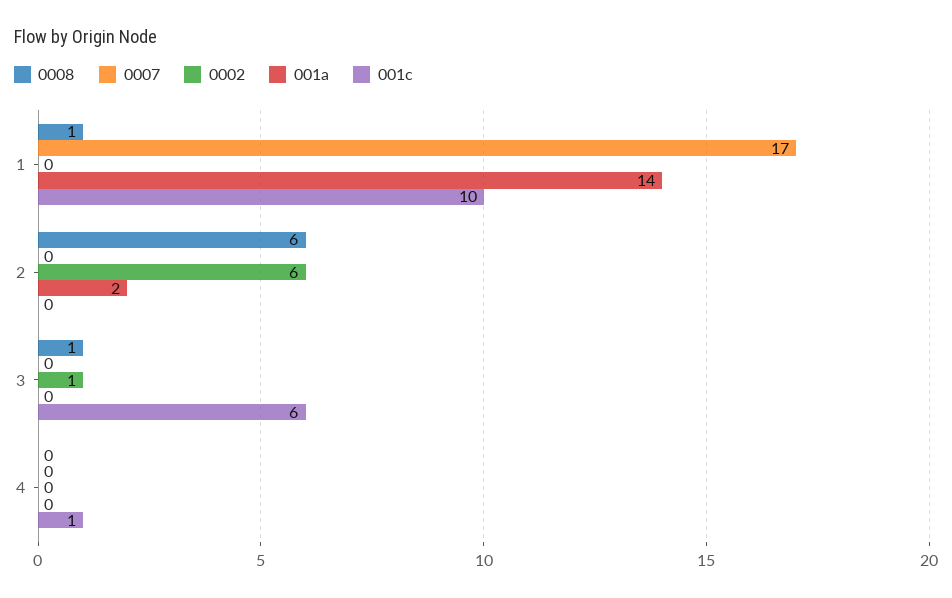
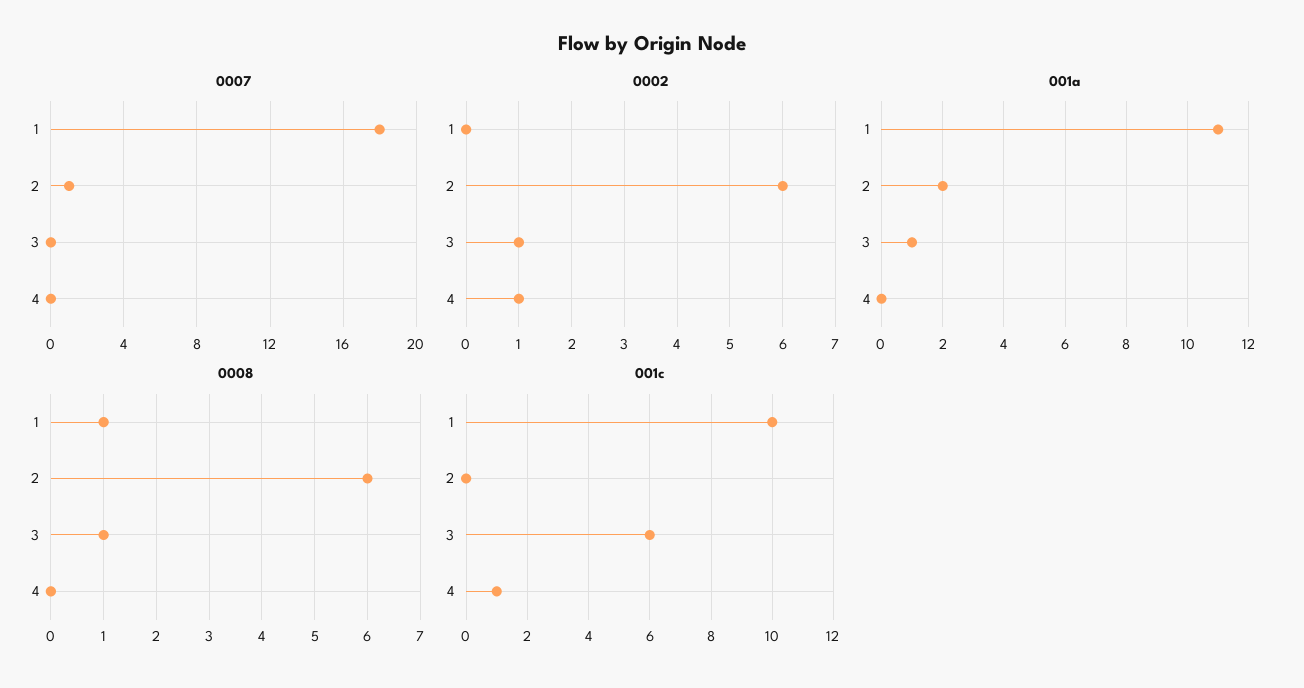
  {
    "0008": {
      "1": 1,
      "2": 6,
      "3": 1,
      "4": 0
    },
    "0007": {
-     "1": 17,
+     "1": 18,
-     "2": 0,
+     "2": 1,
      "3": 0,
      "4": 0
    },
    "0002": {
      "1": 0,
      "2": 6,
      "3": 1,
-     "4": 0
+     "4": 1
    },
    "001a": {
-     "1": 14,
+     "1": 11,
      "2": 2,
-     "3": 0,
+     "3": 1,
      "4": 0
    },
    "001c": {
      "1": 10,
      "2": 0,
      "3": 6,
      "4": 1
    }
  }

